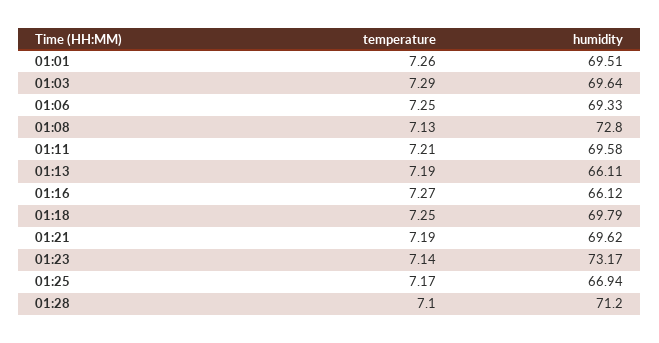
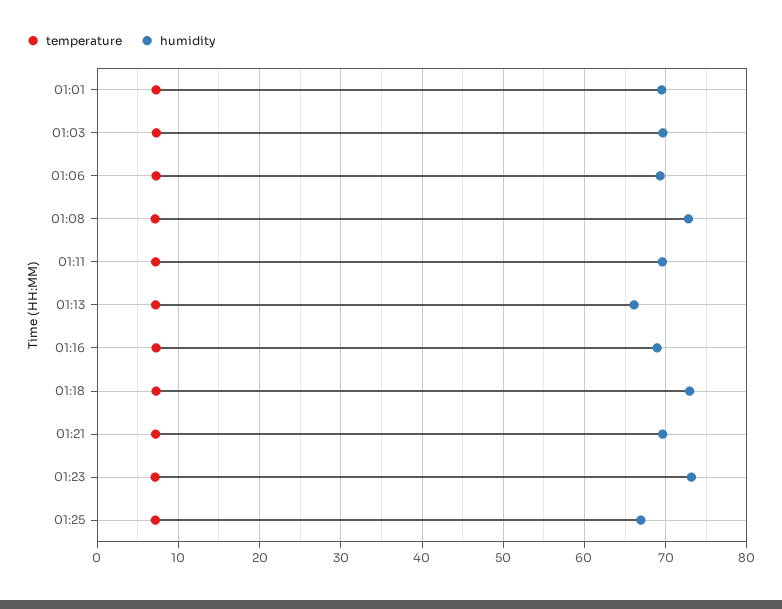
  {
    "temperature": {
      "01:01": 7.26,
      "01:03": 7.29,
      "01:06": 7.25,
      "01:08": 7.13,
      "01:11": 7.21,
      "01:13": 7.19,
      "01:16": 7.27,
      "01:18": 7.25,
      "01:21": 7.19,
      "01:23": 7.14,
-     "01:25": 7.17,
+     "01:25": 7.17
-     "01:28": 7.1
    },
    "humidity": {
      "01:01": 69.51,
      "01:03": 69.64,
      "01:06": 69.33,
      "01:08": 72.8,
      "01:11": 69.58,
      "01:13": 66.11,
-     "01:16": 66.12,
+     "01:16": 69,
-     "01:18": 69.79,
+     "01:18": 73,
      "01:21": 69.62,
      "01:23": 73.17,
-     "01:25": 66.94,
+     "01:25": 66.94
-     "01:28": 71.2
    }
  }

